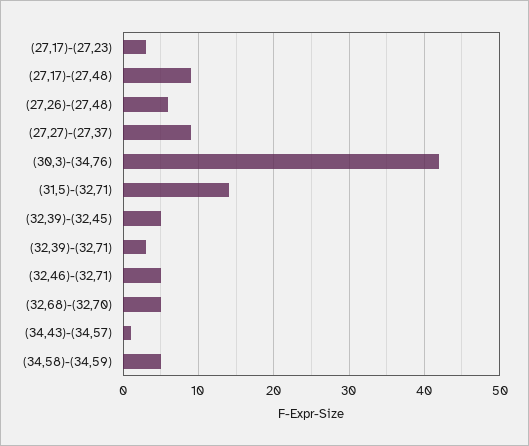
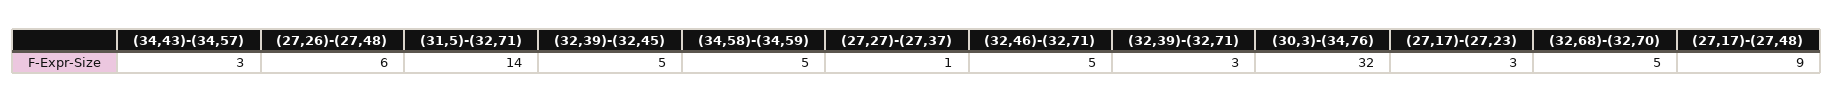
  {
    "(27,17)-(27,23)": 3,
    "(27,17)-(27,48)": 9,
    "(27,26)-(27,48)": 6,
-   "(27,27)-(27,37)": 9,
+   "(27,27)-(27,37)": 1,
-   "(30,3)-(34,76)": 42,
+   "(30,3)-(34,76)": 32,
    "(31,5)-(32,71)": 14,
    "(32,39)-(32,45)": 5,
    "(32,39)-(32,71)": 3,
    "(32,46)-(32,71)": 5,
    "(32,68)-(32,70)": 5,
-   "(34,43)-(34,57)": 1,
+   "(34,43)-(34,57)": 3,
    "(34,58)-(34,59)": 5
  }

